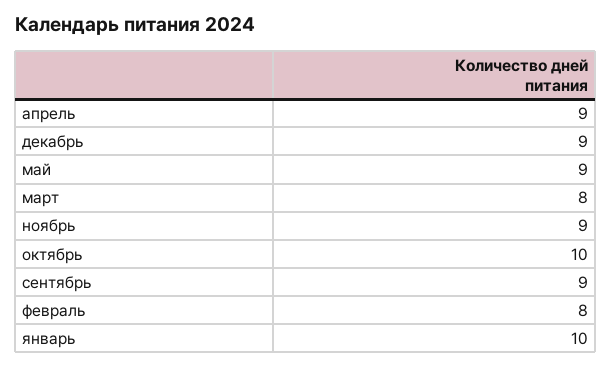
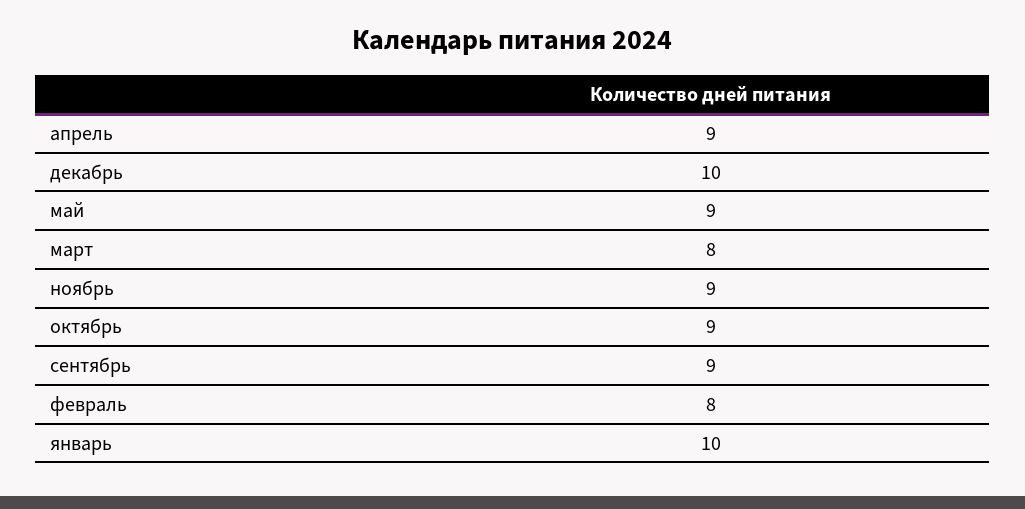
  {
    "апрель": 9,
-   "декабрь": 9,
+   "декабрь": 10,
    "май": 9,
    "март": 8,
    "ноябрь": 9,
-   "октябрь": 10,
+   "октябрь": 9,
    "сентябрь": 9,
    "февраль": 8,
    "январь": 10
  }

